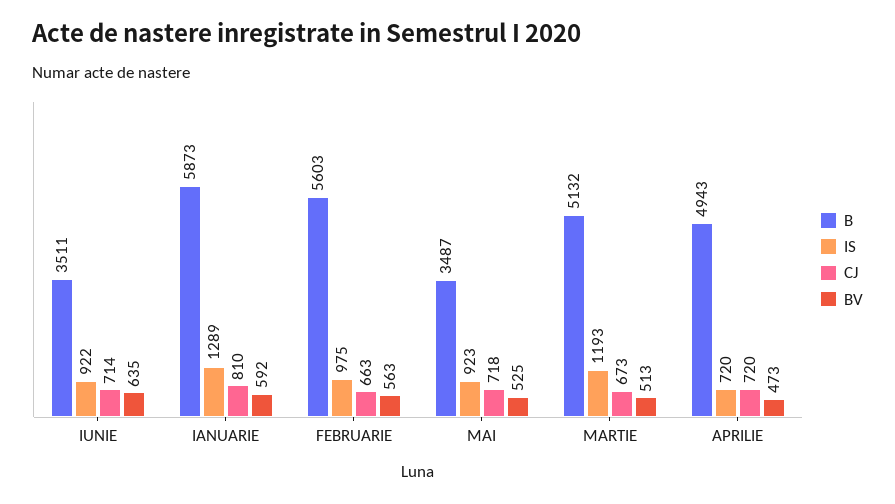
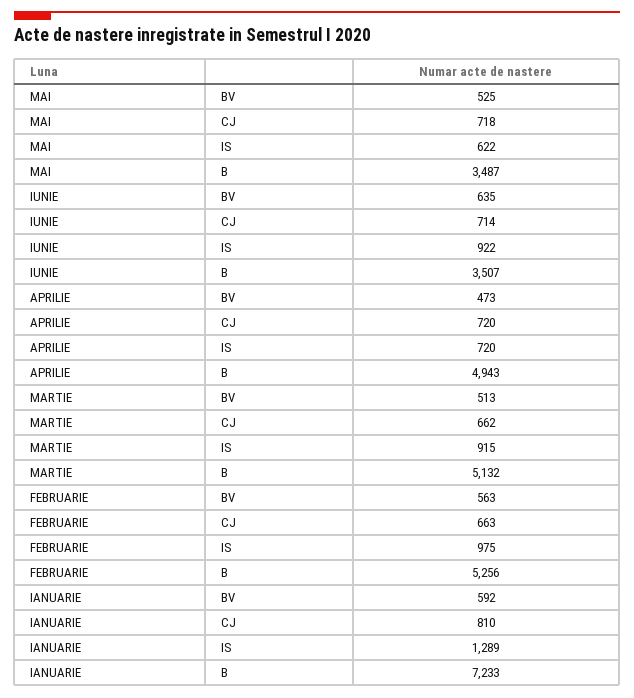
  {
    "B": {
-     "IUNIE": 3511,
+     "IUNIE": 3507,
-     "IANUARIE": 5873,
+     "IANUARIE": 7233,
-     "FEBRUARIE": 5603,
+     "FEBRUARIE": 5256,
      "MAI": 3487,
      "MARTIE": 5132,
      "APRILIE": 4943
    },
    "IS": {
      "IUNIE": 922,
      "IANUARIE": 1289,
      "FEBRUARIE": 975,
-     "MAI": 923,
+     "MAI": 622,
-     "MARTIE": 1193,
+     "MARTIE": 915,
      "APRILIE": 720
    },
    "CJ": {
      "IUNIE": 714,
      "IANUARIE": 810,
      "FEBRUARIE": 663,
      "MAI": 718,
-     "MARTIE": 673,
+     "MARTIE": 662,
      "APRILIE": 720
    },
    "BV": {
      "IUNIE": 635,
      "IANUARIE": 592,
      "FEBRUARIE": 563,
      "MAI": 525,
      "MARTIE": 513,
      "APRILIE": 473
    }
  }

